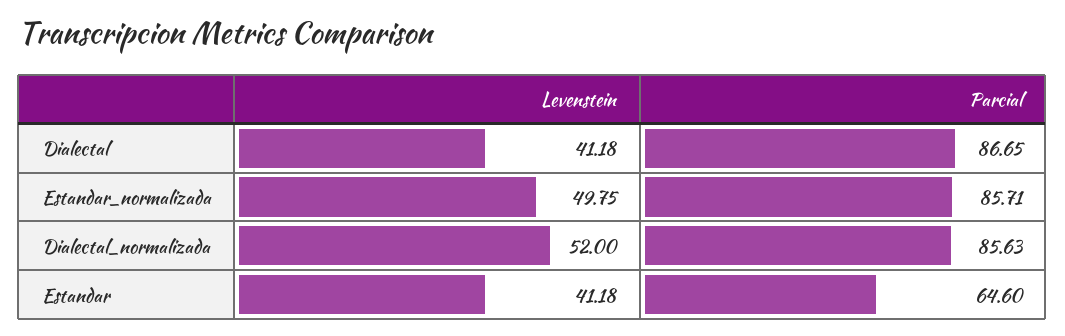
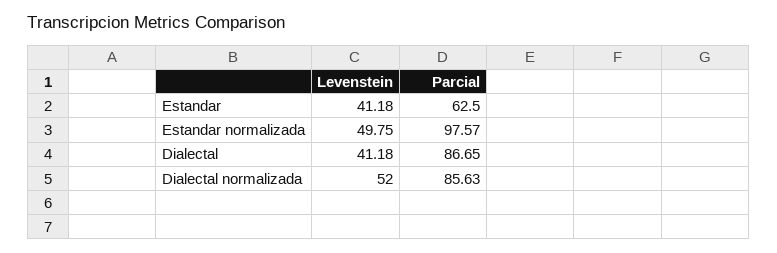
  {
    "Levenstein": {
      "Dialectal": 41.18,
      "Estandar_normalizada": 49.75,
      "Dialectal_normalizada": 52,
      "Estandar": 41.18
    },
    "Parcial": {
      "Dialectal": 86.65,
-     "Estandar_normalizada": 85.71,
+     "Estandar_normalizada": 97.57,
      "Dialectal_normalizada": 85.63,
-     "Estandar": 64.6
+     "Estandar": 62.5
    }
  }

